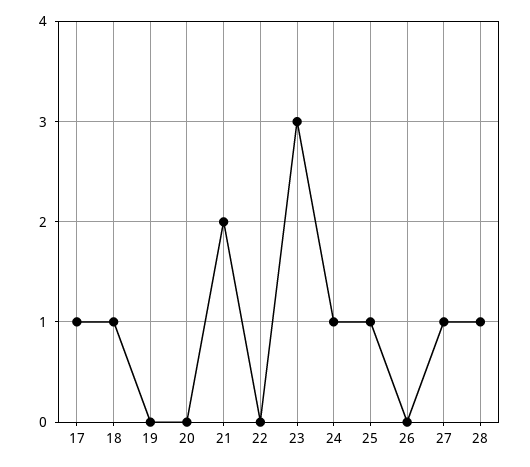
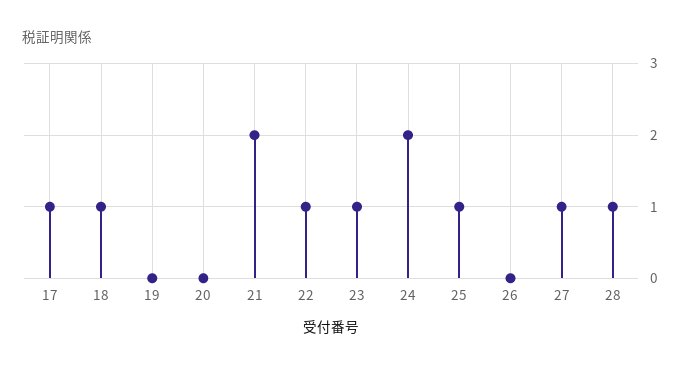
  {
    "17": 1,
    "18": 1,
    "19": 0,
    "20": 0,
    "21": 2,
-   "22": 0,
+   "22": 1,
-   "23": 3,
+   "23": 1,
-   "24": 1,
+   "24": 2,
    "25": 1,
    "26": 0,
    "27": 1,
    "28": 1
  }

